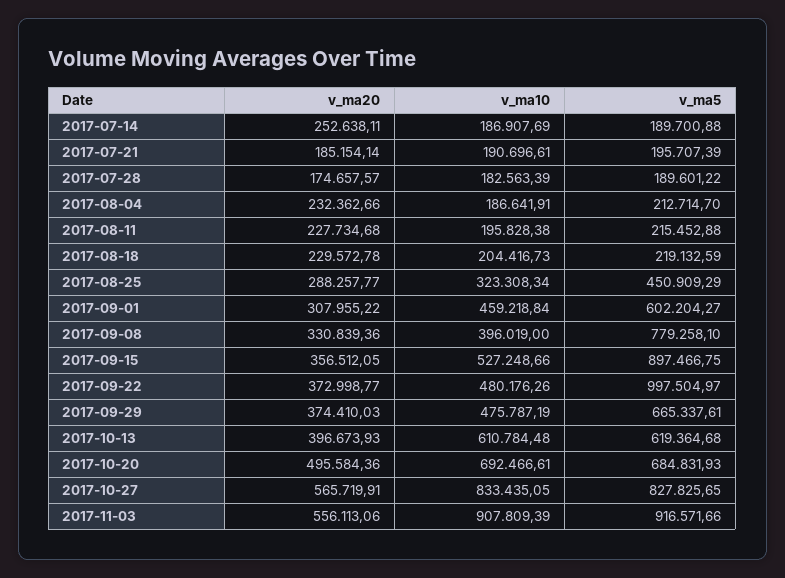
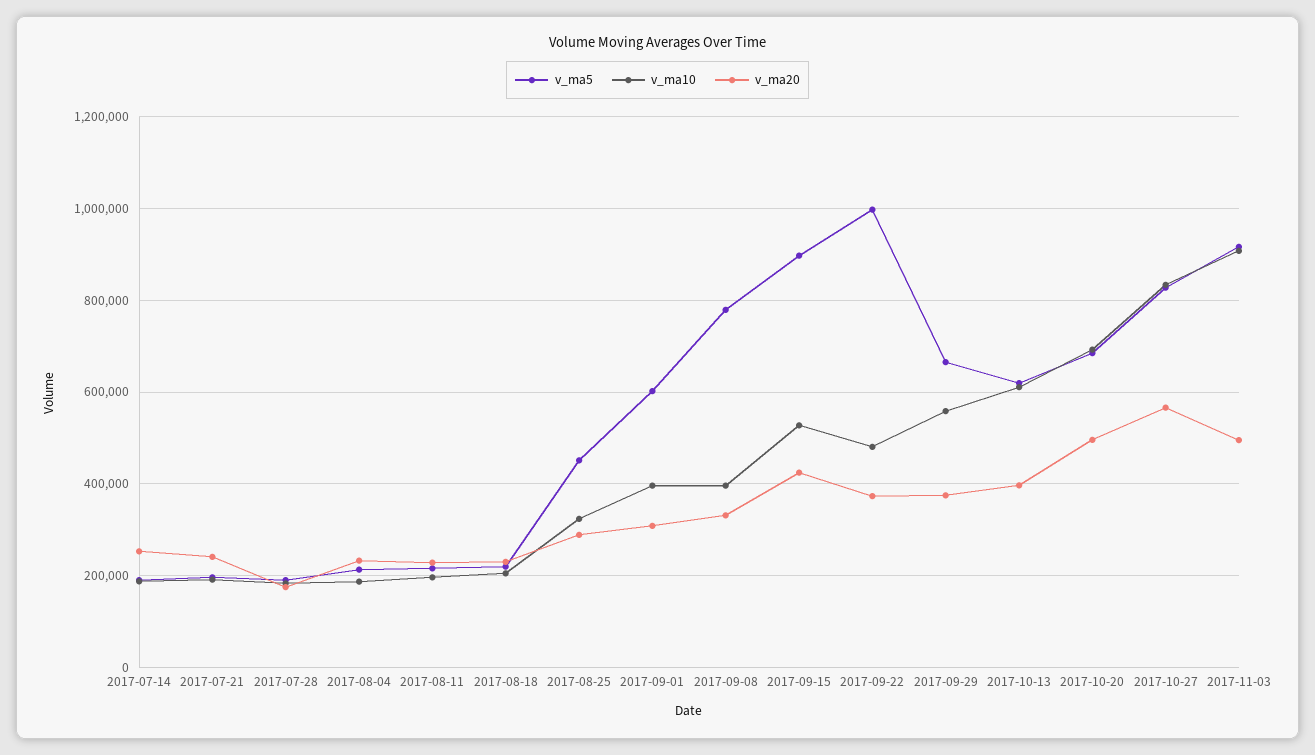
  {
    "v_ma20": {
      "2017-07-14": 252638.11,
-     "2017-07-21": 185154.14,
+     "2017-07-21": 240000,
      "2017-07-28": 174657.57,
      "2017-08-04": 232362.66,
      "2017-08-11": 227734.68,
      "2017-08-18": 229572.78,
      "2017-08-25": 288257.77,
      "2017-09-01": 307955.22,
      "2017-09-08": 330839.36,
-     "2017-09-15": 356512.05,
+     "2017-09-15": 420000,
      "2017-09-22": 372998.77,
      "2017-09-29": 374410.03,
      "2017-10-13": 396673.93,
      "2017-10-20": 495584.36,
      "2017-10-27": 565719.91,
-     "2017-11-03": 556113.06
+     "2017-11-03": 500000
    },
    "v_ma10": {
      "2017-07-14": 186907.69,
      "2017-07-21": 190696.61,
      "2017-07-28": 182563.39,
      "2017-08-04": 186641.91,
      "2017-08-11": 195828.38,
      "2017-08-18": 204416.73,
      "2017-08-25": 323308.34,
-     "2017-09-01": 459218.84,
+     "2017-09-01": 400000,
      "2017-09-08": 396019,
      "2017-09-15": 527248.66,
      "2017-09-22": 480176.26,
-     "2017-09-29": 475787.19,
+     "2017-09-29": 560000,
      "2017-10-13": 610784.48,
      "2017-10-20": 692466.61,
      "2017-10-27": 833435.05,
      "2017-11-03": 907809.39
    },
    "v_ma5": {
      "2017-07-14": 189700.88,
      "2017-07-21": 195707.39,
      "2017-07-28": 189601.22,
      "2017-08-04": 212714.7,
      "2017-08-11": 215452.88,
      "2017-08-18": 219132.59,
      "2017-08-25": 450909.29,
      "2017-09-01": 602204.27,
      "2017-09-08": 779258.1,
      "2017-09-15": 897466.75,
      "2017-09-22": 997504.97,
      "2017-09-29": 665337.61,
      "2017-10-13": 619364.68,
      "2017-10-20": 684831.93,
      "2017-10-27": 827825.65,
      "2017-11-03": 916571.66
    }
  }

